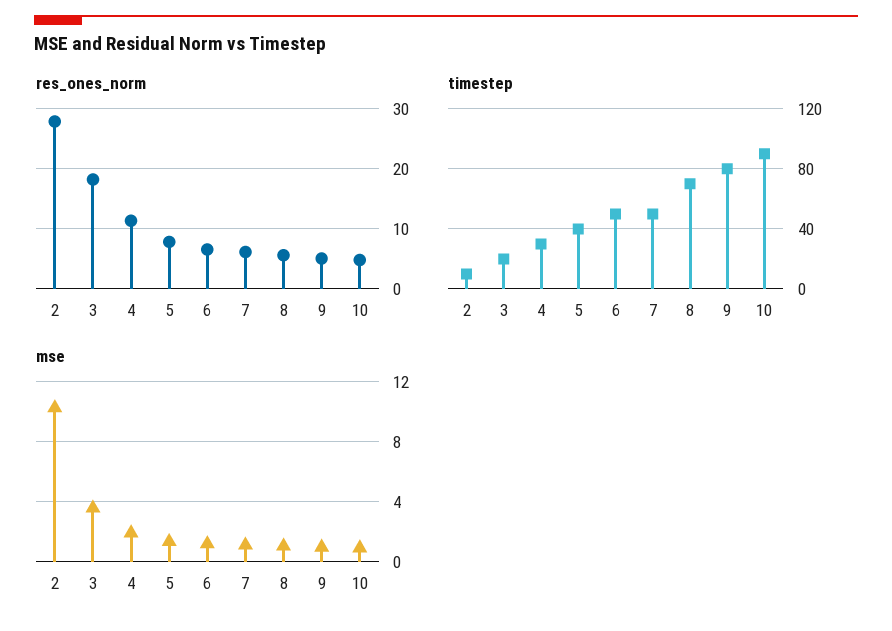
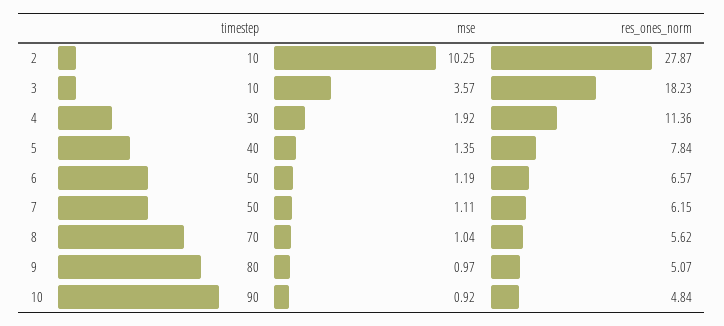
  {
    "res_ones_norm": {
      "2": 27.87,
      "3": 18.23,
      "4": 11.36,
      "5": 7.84,
      "6": 6.57,
      "7": 6.15,
      "8": 5.62,
      "9": 5.07,
      "10": 4.84
    },
    "timestep": {
      "2": 10,
-     "3": 20,
+     "3": 10,
      "4": 30,
      "5": 40,
      "6": 50,
      "7": 50,
      "8": 70,
      "9": 80,
      "10": 90
    },
    "mse": {
      "2": 10.25,
      "3": 3.57,
      "4": 1.92,
      "5": 1.35,
      "6": 1.19,
      "7": 1.11,
      "8": 1.04,
      "9": 0.97,
      "10": 0.92
    }
  }

